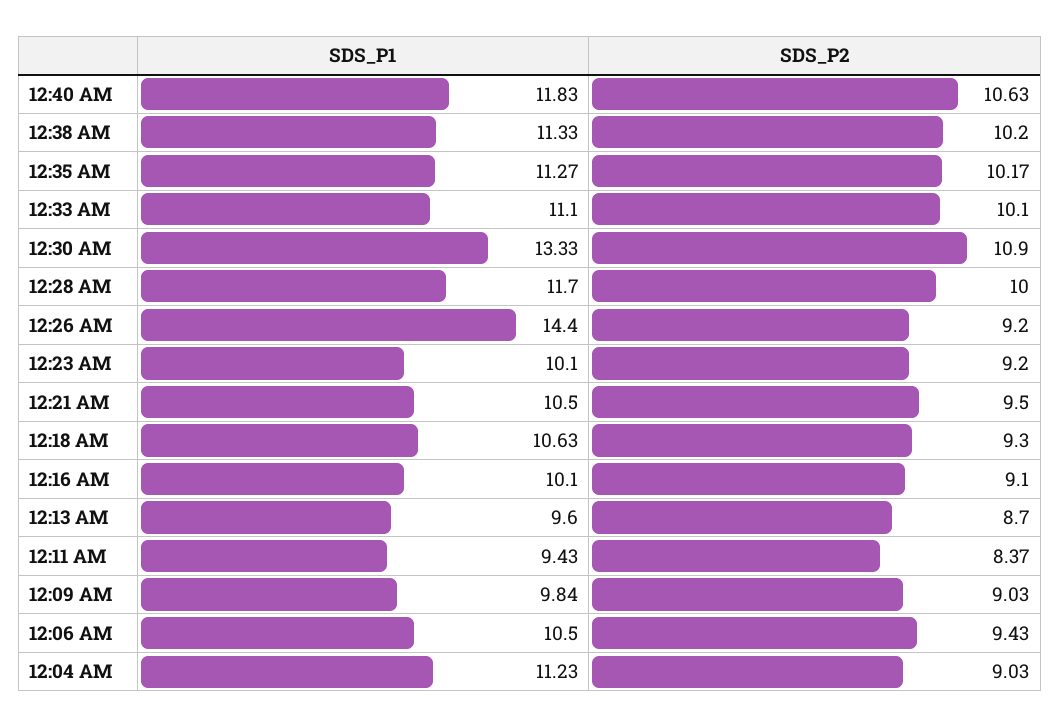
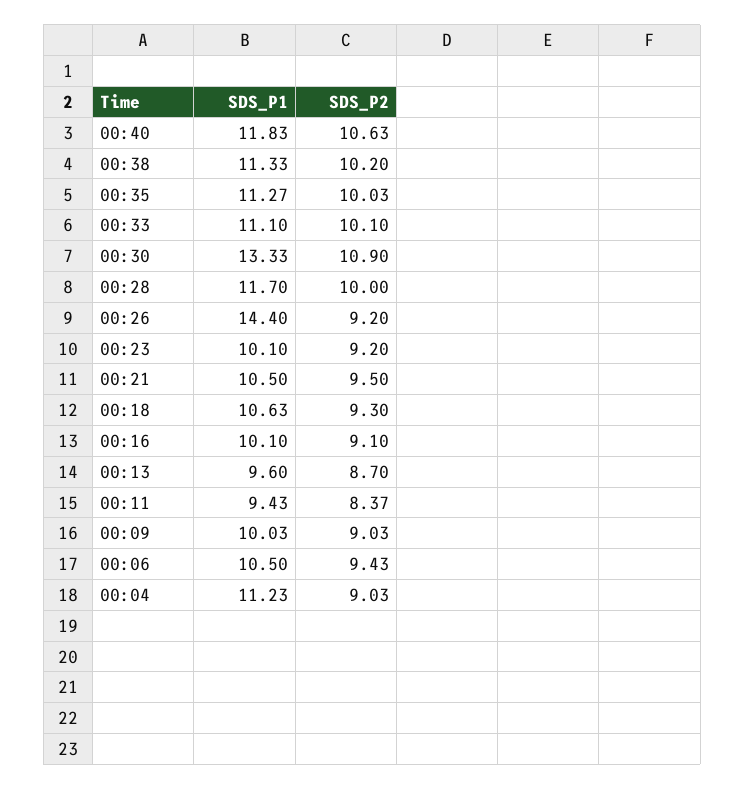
  {
    "SDS_P1": {
      "12:40 AM": 11.83,
      "12:38 AM": 11.33,
      "12:35 AM": 11.27,
      "12:33 AM": 11.1,
      "12:30 AM": 13.33,
      "12:28 AM": 11.7,
      "12:26 AM": 14.4,
      "12:23 AM": 10.1,
      "12:21 AM": 10.5,
      "12:18 AM": 10.63,
      "12:16 AM": 10.1,
      "12:13 AM": 9.6,
      "12:11 AM": 9.43,
-     "12:09 AM": 9.84,
+     "12:09 AM": 10.03,
      "12:06 AM": 10.5,
      "12:04 AM": 11.23
    },
    "SDS_P2": {
      "12:40 AM": 10.63,
      "12:38 AM": 10.2,
-     "12:35 AM": 10.17,
+     "12:35 AM": 10.03,
      "12:33 AM": 10.1,
      "12:30 AM": 10.9,
      "12:28 AM": 10,
      "12:26 AM": 9.2,
      "12:23 AM": 9.2,
      "12:21 AM": 9.5,
      "12:18 AM": 9.3,
      "12:16 AM": 9.1,
      "12:13 AM": 8.7,
      "12:11 AM": 8.37,
      "12:09 AM": 9.03,
      "12:06 AM": 9.43,
      "12:04 AM": 9.03
    }
  }

